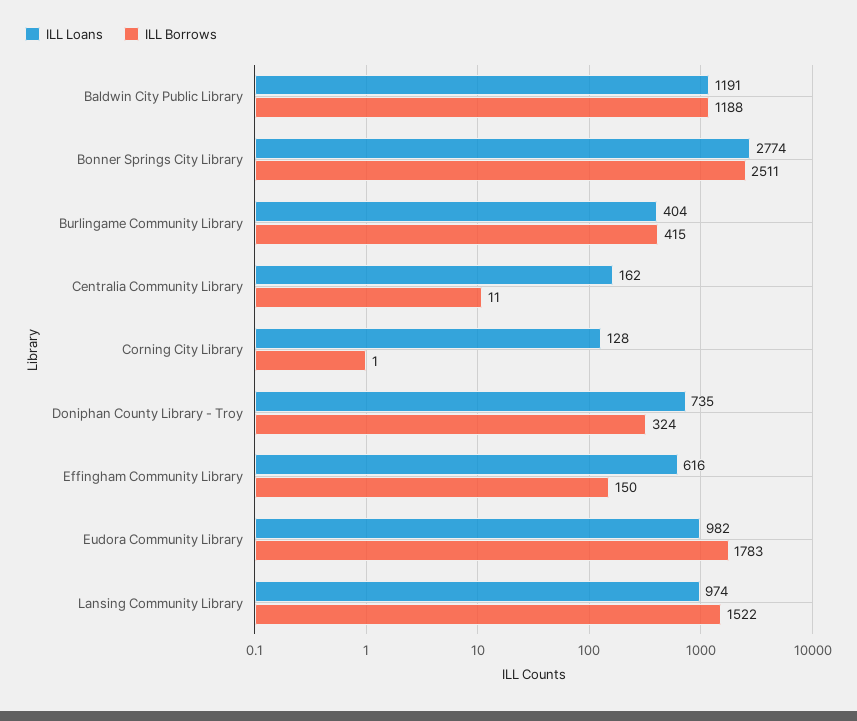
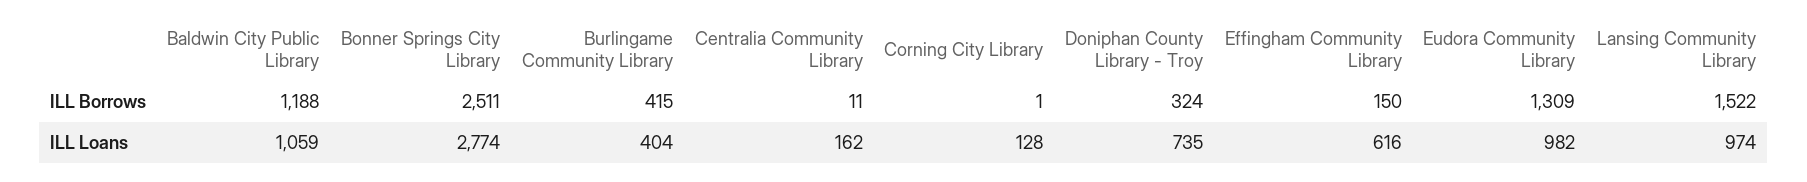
  {
    "ILL Loans": {
-     "Baldwin City Public Library": 1191,
+     "Baldwin City Public Library": 1059,
      "Bonner Springs City Library": 2774,
      "Burlingame Community Library": 404,
      "Centralia Community Library": 162,
      "Corning City Library": 128,
      "Doniphan County Library - Troy": 735,
      "Effingham Community Library": 616,
      "Eudora Community Library": 982,
      "Lansing Community Library": 974
    },
    "ILL Borrows": {
      "Baldwin City Public Library": 1188,
      "Bonner Springs City Library": 2511,
      "Burlingame Community Library": 415,
      "Centralia Community Library": 11,
      "Corning City Library": 1,
      "Doniphan County Library - Troy": 324,
      "Effingham Community Library": 150,
-     "Eudora Community Library": 1783,
+     "Eudora Community Library": 1309,
      "Lansing Community Library": 1522
    }
  }

